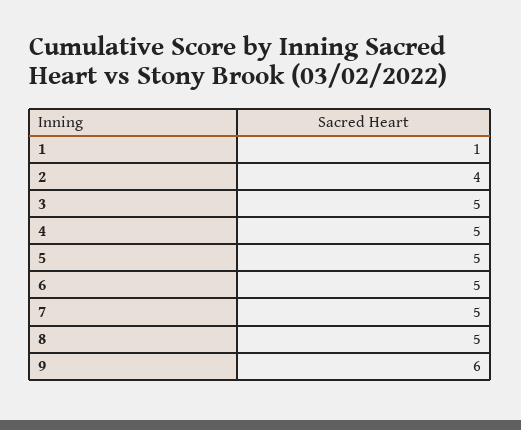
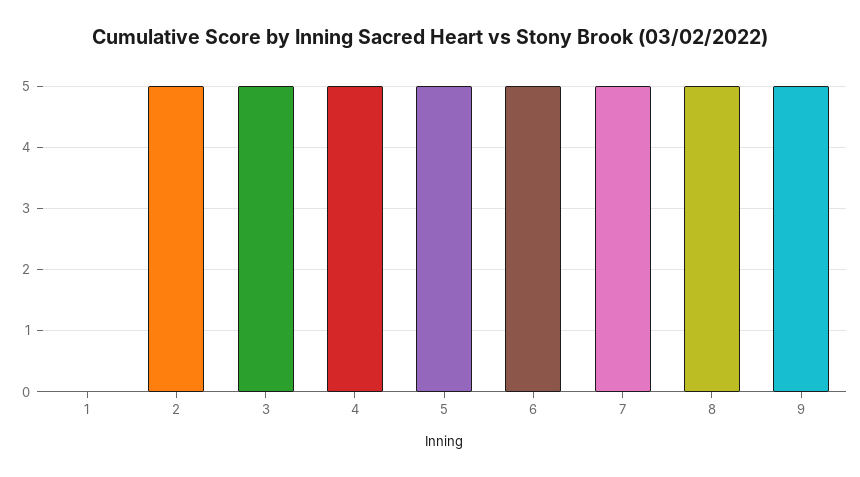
  {
-   "1": 1,
+   "1": 0,
-   "2": 4,
+   "2": 5,
    "3": 5,
    "4": 5,
    "5": 5,
    "6": 5,
    "7": 5,
    "8": 5,
-   "9": 6
+   "9": 5
  }

